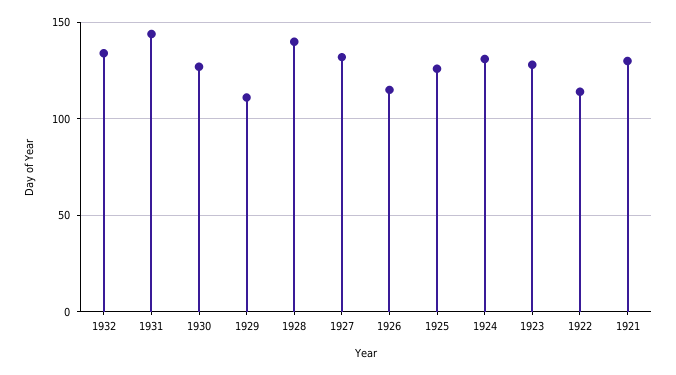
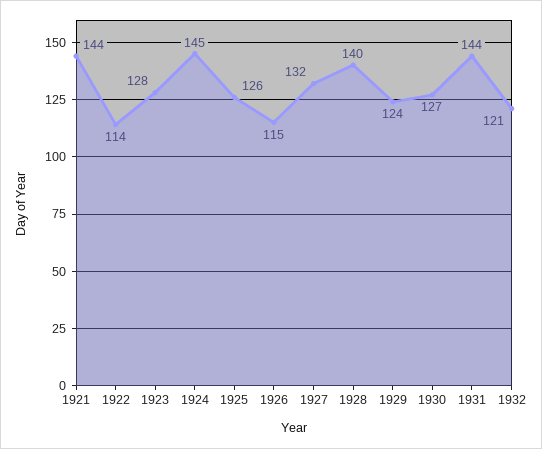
  {
-   "1932": 135,
+   "1932": 121,
    "1931": 144,
    "1930": 127,
-   "1929": 110,
+   "1929": 124,
    "1928": 140,
    "1927": 132,
    "1926": 115,
    "1925": 126,
-   "1924": 130,
+   "1924": 145,
    "1923": 128,
    "1922": 114,
-   "1921": 130
+   "1921": 144
  }

